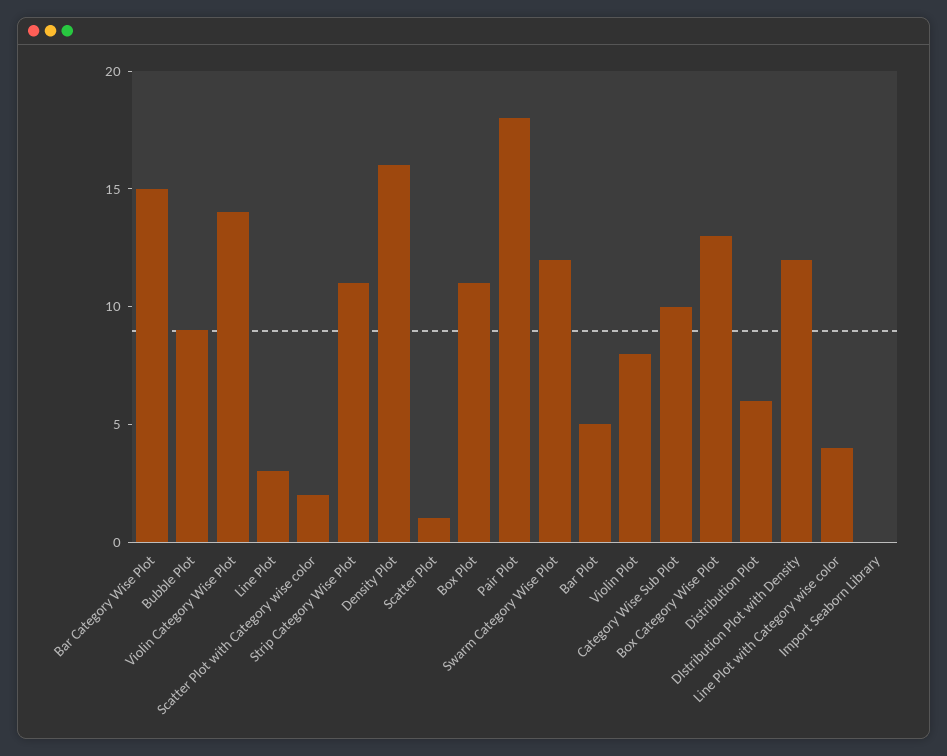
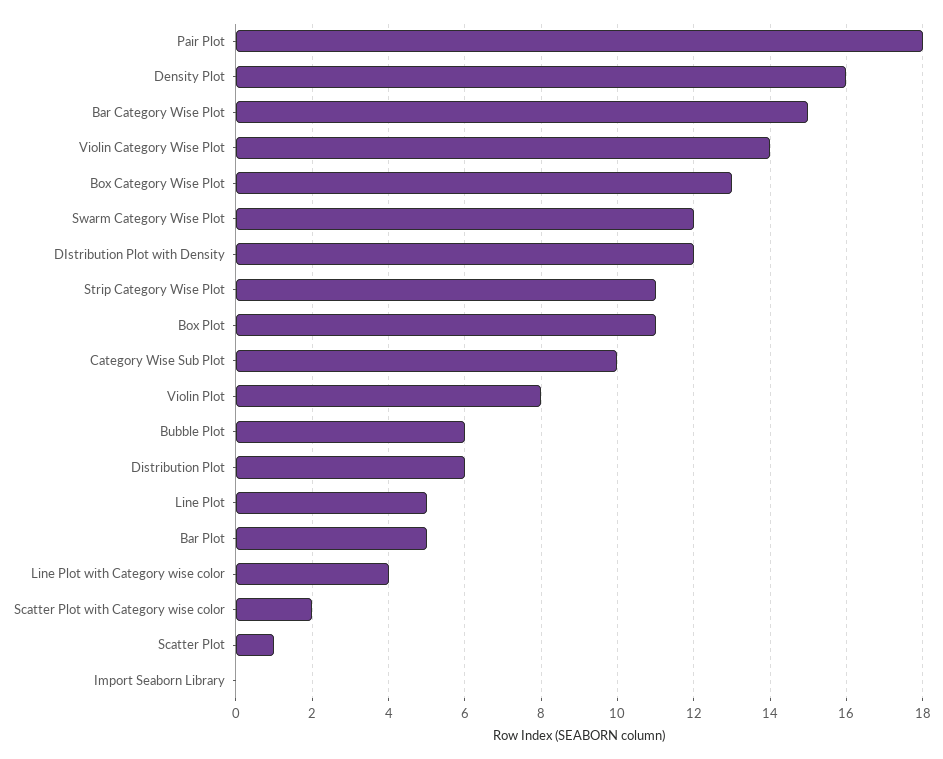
  {
    "Bar Category Wise Plot": 15,
-   "Bubble Plot": 9,
+   "Bubble Plot": 6,
    "Violin Category Wise Plot": 14,
-   "Line Plot": 3,
+   "Line Plot": 5,
    "Scatter Plot with Category wise color": 2,
    "Strip Category Wise Plot": 11,
    "Density Plot": 16,
    "Scatter Plot": 1,
    "Box Plot": 11,
    "Pair Plot": 18,
    "Swarm Category Wise Plot": 12,
    "Bar Plot": 5,
    "Violin Plot": 8,
    "Category Wise Sub Plot": 10,
    "Box Category Wise Plot": 13,
    "Distribution Plot": 6,
    "DIstribution Plot with Density": 12,
    "Line Plot with Category wise color": 4,
    "Import Seaborn Library": 0
  }

